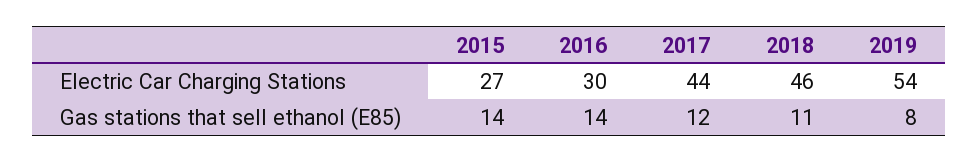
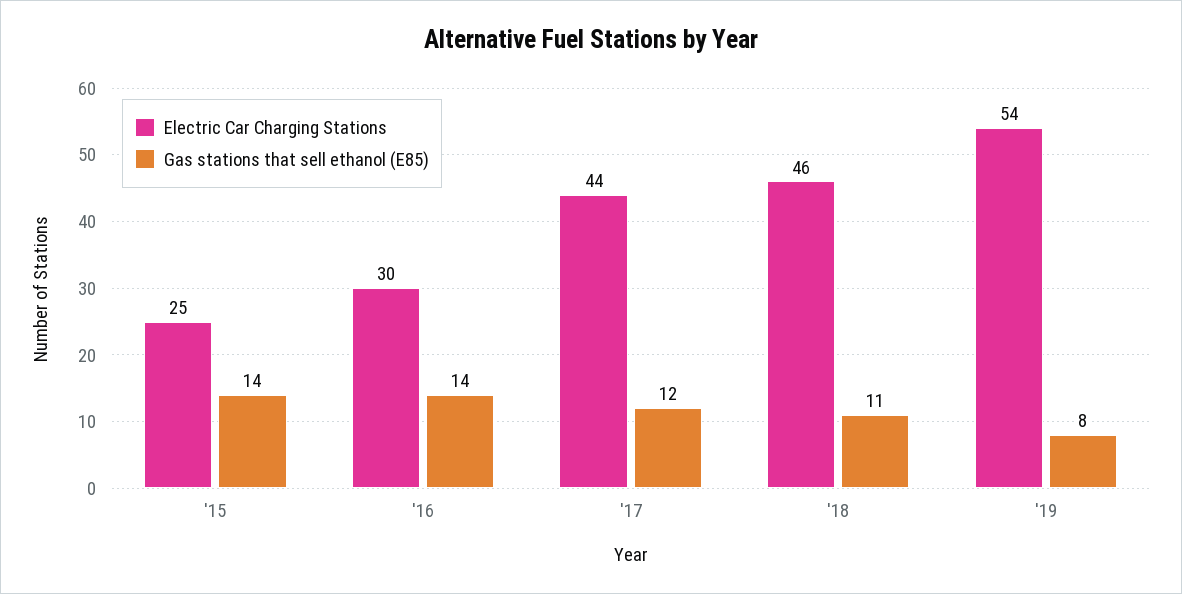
  {
    "Electric Car Charging Stations": {
-     "2015": 27,
+     "2015": 25,
      "2016": 30,
      "2017": 44,
      "2018": 46,
      "2019": 54
    },
    "Gas stations that sell ethanol (E85)": {
      "2015": 14,
      "2016": 14,
      "2017": 12,
      "2018": 11,
      "2019": 8
    }
  }

